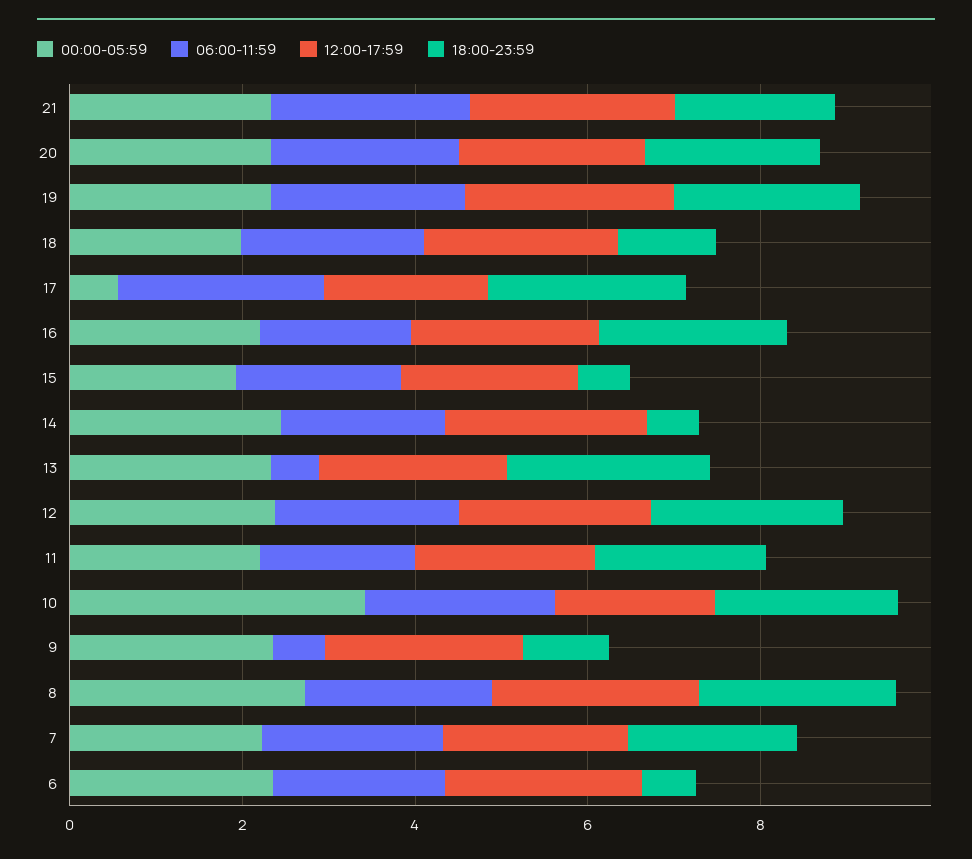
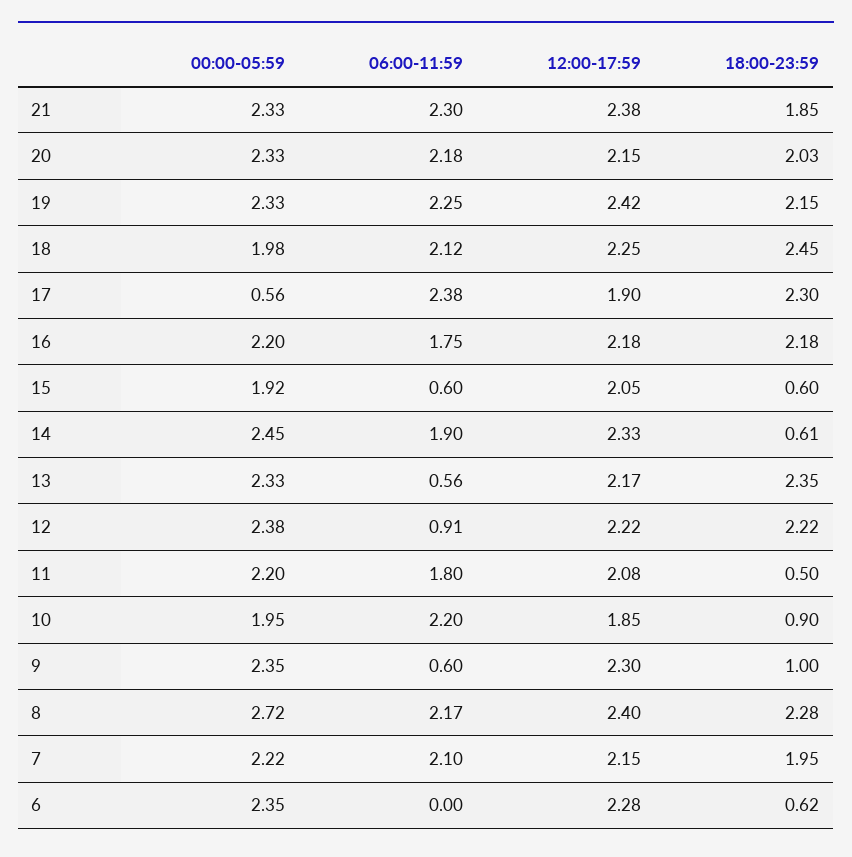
  {
    "00:00-05:59": {
      "21": 2.33,
      "20": 2.33,
      "19": 2.33,
      "18": 1.98,
      "17": 0.56,
      "16": 2.2,
      "15": 1.92,
      "14": 2.45,
      "13": 2.33,
      "12": 2.38,
      "11": 2.2,
-     "10": 3.5,
+     "10": 1.95,
      "9": 2.35,
      "8": 2.72,
      "7": 2.22,
      "6": 2.35
    },
    "06:00-11:59": {
      "21": 2.3,
      "20": 2.18,
      "19": 2.25,
      "18": 2.12,
      "17": 2.38,
      "16": 1.75,
-     "15": 2,
+     "15": 0.6,
      "14": 1.9,
      "13": 0.56,
-     "12": 2,
+     "12": 0.91,
      "11": 1.8,
      "10": 2.2,
      "9": 0.6,
      "8": 2.17,
      "7": 2.1,
-     "6": 2
+     "6": 0
    },
    "12:00-17:59": {
      "21": 2.38,
      "20": 2.15,
      "19": 2.42,
      "18": 2.25,
      "17": 1.9,
      "16": 2.18,
      "15": 2.05,
      "14": 2.33,
      "13": 2.17,
      "12": 2.22,
      "11": 2.08,
      "10": 1.85,
      "9": 2.3,
      "8": 2.4,
      "7": 2.15,
      "6": 2.28
    },
    "18:00-23:59": {
      "21": 1.85,
      "20": 2.03,
      "19": 2.15,
-     "18": 1,
+     "18": 2.45,
      "17": 2.3,
      "16": 2.18,
      "15": 0.6,
      "14": 0.61,
      "13": 2.35,
      "12": 2.22,
-     "11": 2,
+     "11": 0.5,
-     "10": 2,
+     "10": 0.9,
      "9": 1,
      "8": 2.28,
      "7": 1.95,
      "6": 0.62
    }
  }

